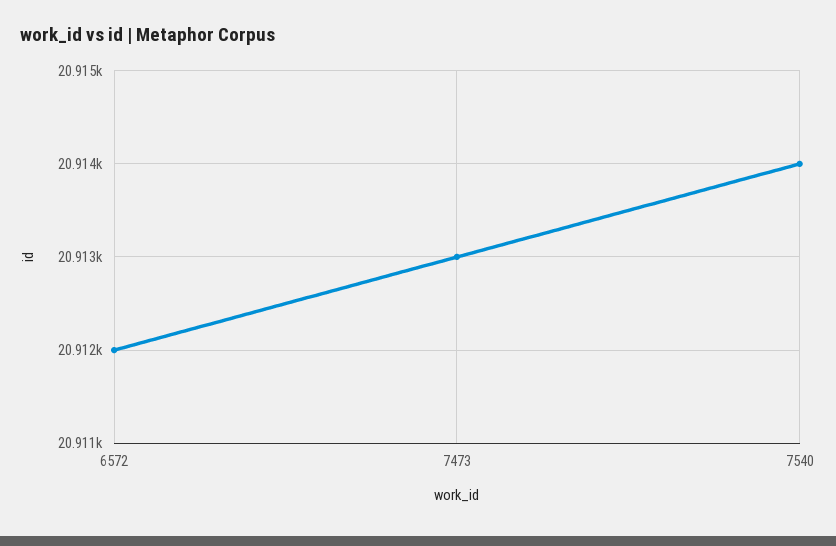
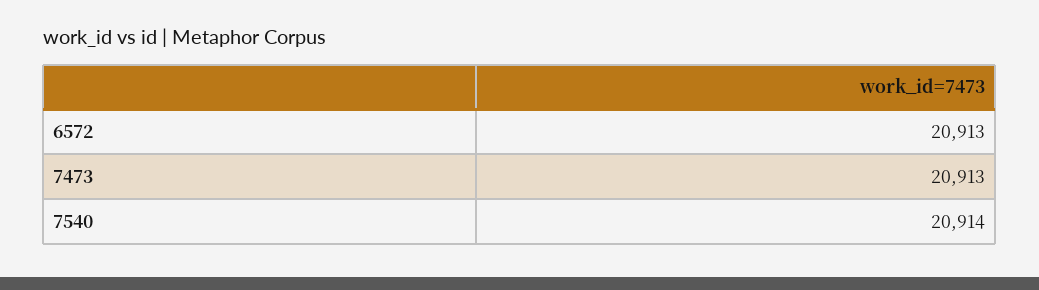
  {
-   "6572": 20912,
+   "6572": 20913,
    "7473": 20913,
    "7540": 20914
  }

